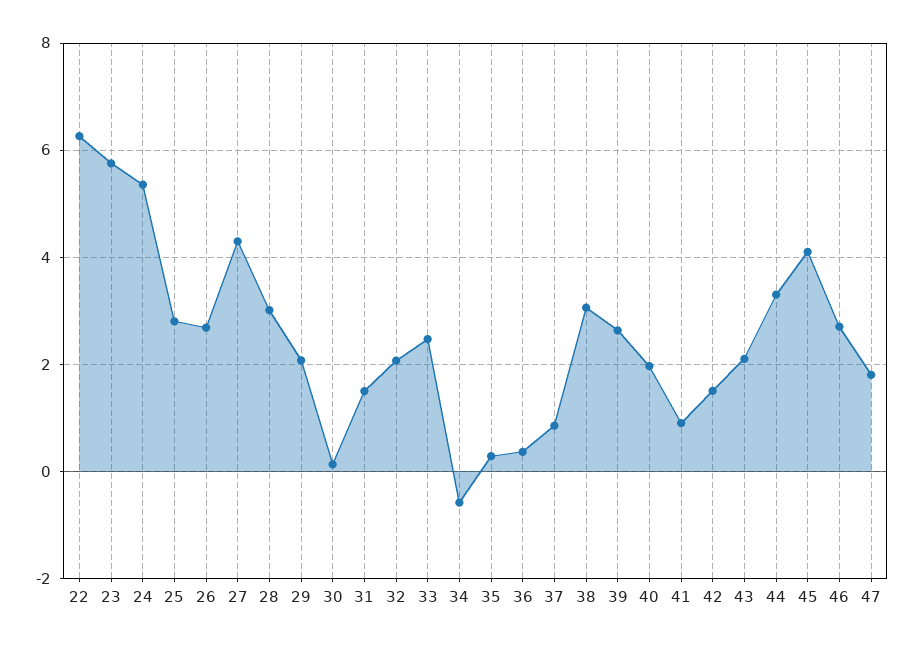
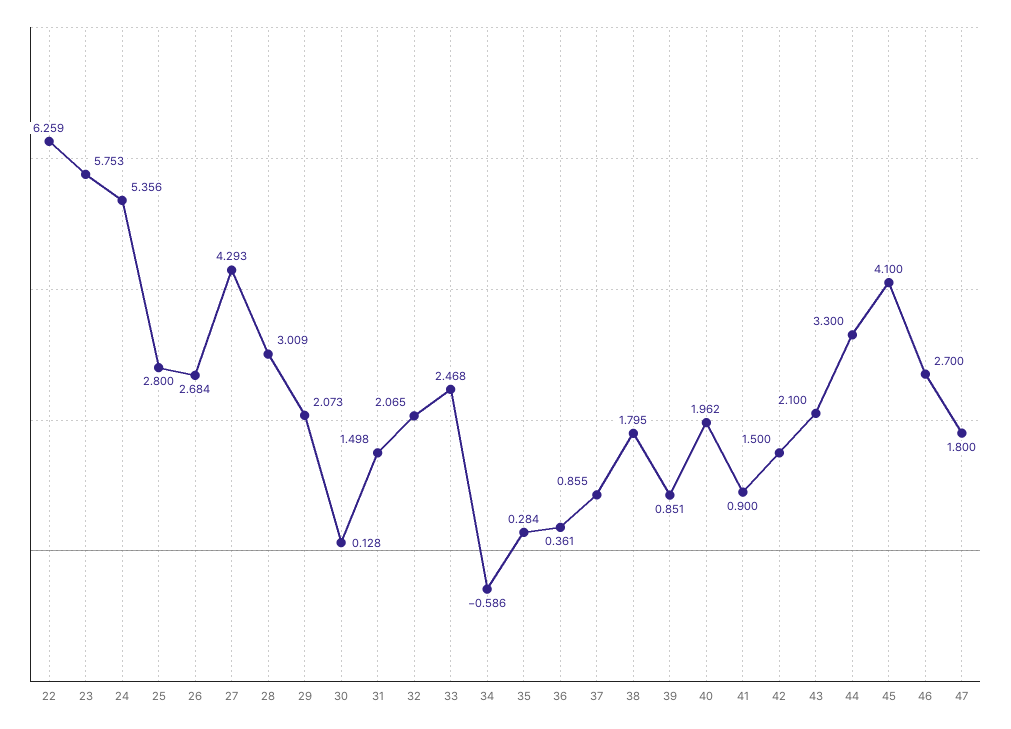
  {
    "22": 6.259,
    "23": 5.753,
    "24": 5.356,
    "25": 2.8,
    "26": 2.684,
    "27": 4.293,
    "28": 3.009,
    "29": 2.073,
    "30": 0.128,
    "31": 1.498,
    "32": 2.065,
    "33": 2.468,
    "34": -0.586,
    "35": 0.284,
    "36": 0.361,
    "37": 0.855,
-   "38": 3,
+   "38": 1.795,
-   "39": 2.6,
+   "39": 0.851,
    "40": 1.962,
    "41": 0.9,
    "42": 1.5,
    "43": 2.1,
    "44": 3.3,
    "45": 4.1,
    "46": 2.7,
    "47": 1.8
  }

